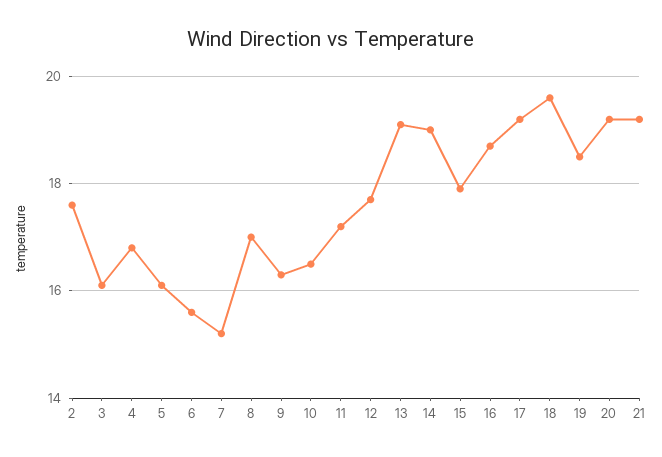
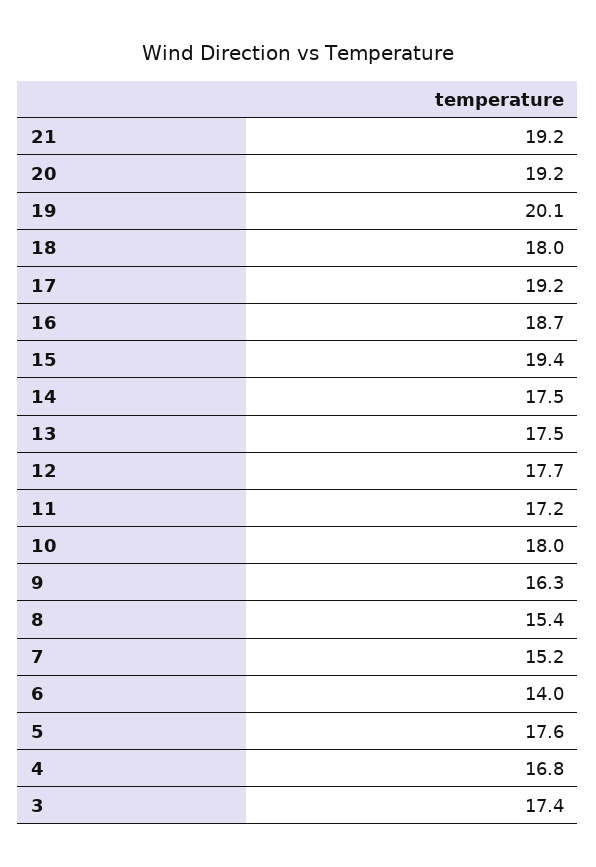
  {
-   "2": 17.5,
-   "3": 16,
+   "3": 17.4,
    "4": 16.8,
-   "5": 16,
+   "5": 17.6,
-   "6": 15.5,
+   "6": 14,
    "7": 15.2,
-   "8": 17,
+   "8": 15.4,
    "9": 16.3,
-   "10": 16.5,
+   "10": 18,
    "11": 17.2,
    "12": 17.7,
-   "13": 19,
+   "13": 17.5,
-   "14": 19,
+   "14": 17.5,
-   "15": 18,
+   "15": 19.4,
    "16": 18.7,
    "17": 19.2,
-   "18": 19.5,
+   "18": 18,
-   "19": 18.5,
+   "19": 20.1,
    "20": 19.2,
    "21": 19.2
  }

